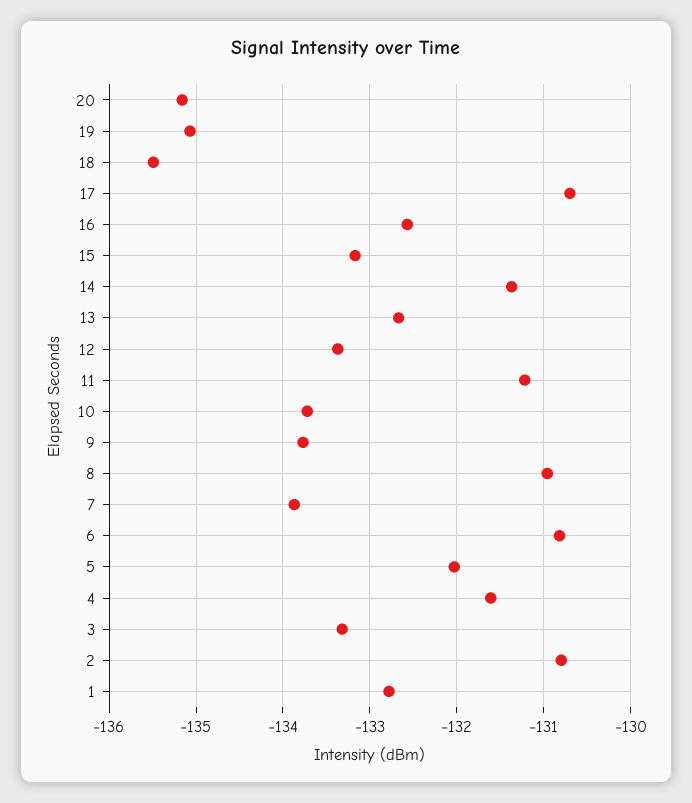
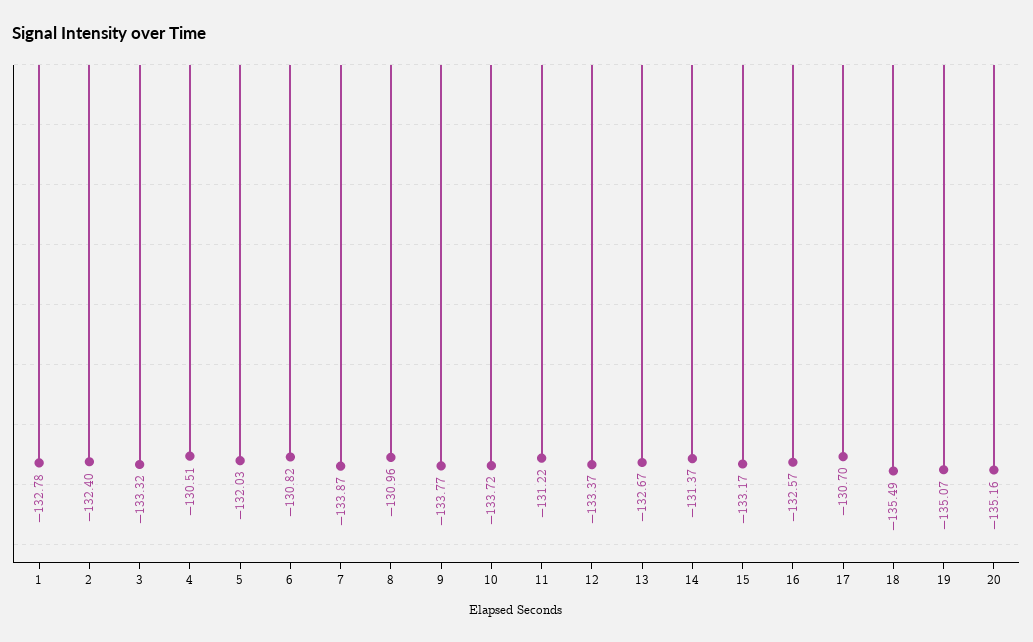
  {
    "20": -135.16,
    "19": -135.07,
    "18": -135.49,
    "17": -130.7,
    "16": -132.57,
    "15": -133.17,
    "14": -131.37,
    "13": -132.67,
    "12": -133.37,
    "11": -131.22,
    "10": -133.72,
    "9": -133.77,
    "8": -130.96,
    "7": -133.87,
    "6": -130.82,
    "5": -132.03,
-   "4": -131.6,
+   "4": -130.51,
    "3": -133.32,
-   "2": -130.8,
+   "2": -132.4,
    "1": -132.78
  }

